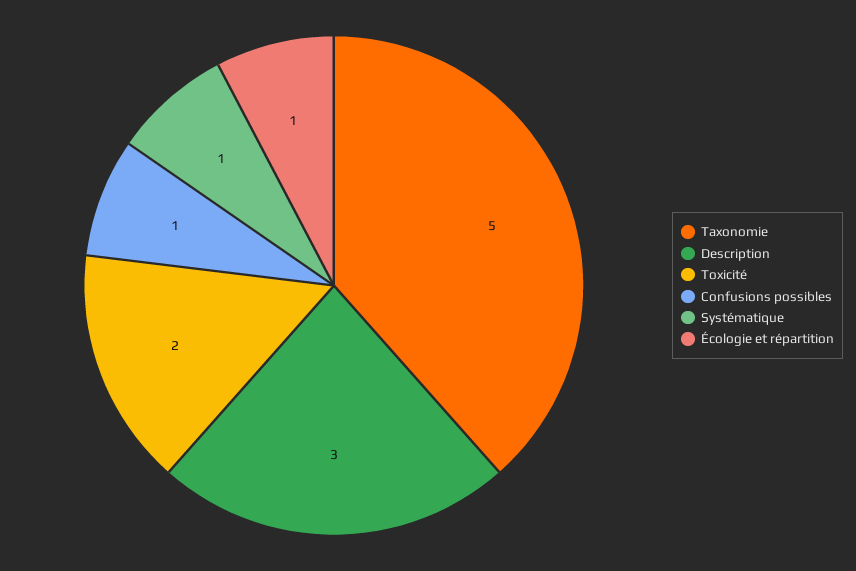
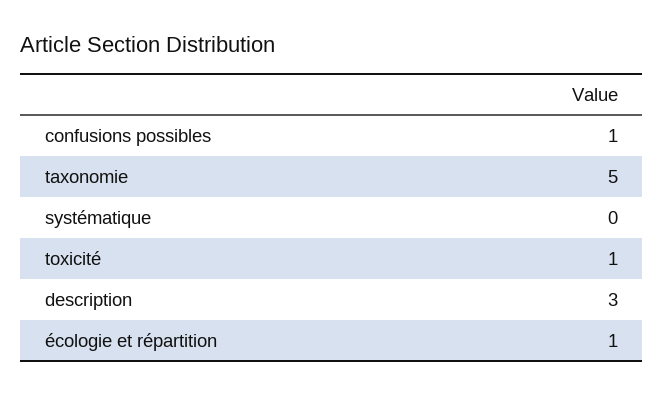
  {
    "Taxonomie": 5,
    "Description": 3,
-   "Toxicité": 2,
+   "Toxicité": 1,
    "Confusions possibles": 1,
-   "Systématique": 1,
+   "Systématique": 0,
    "Écologie et répartition": 1
  }

